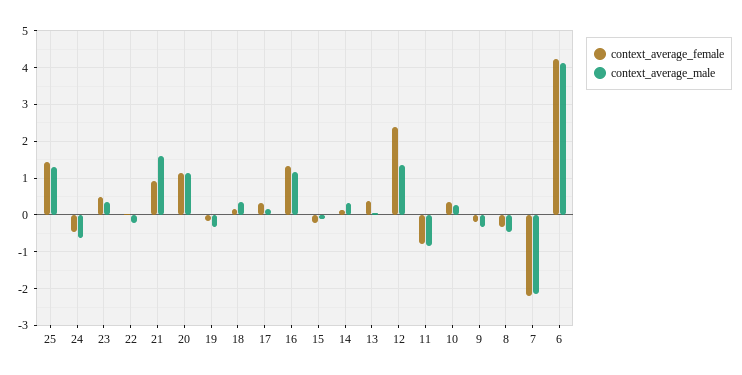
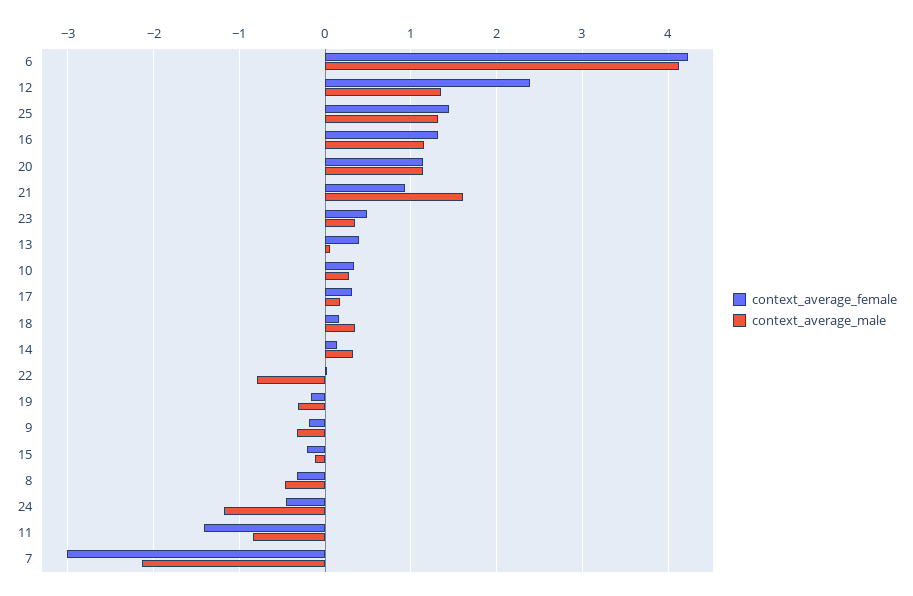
  {
    "context_average_female": {
      "25": 1.4,
      "24": -0.5,
      "23": 0.5,
      "22": 0,
      "21": 0.9,
      "20": 1.1,
      "19": -0.2,
      "18": 0.2,
      "17": 0.3,
      "16": 1.3,
      "15": -0.2,
      "14": 0.1,
      "13": 0.4,
      "12": 2.4,
-     "11": -0.8,
+     "11": -1.4,
      "10": 0.3,
      "9": -0.2,
      "8": -0.3,
-     "7": -2.2,
+     "7": -3,
      "6": 4.2
    },
    "context_average_male": {
      "25": 1.3,
-     "24": -0.6,
+     "24": -1.2,
      "23": 0.4,
-     "22": -0.2,
+     "22": -0.8,
      "21": 1.6,
      "20": 1.1,
      "19": -0.3,
      "18": 0.4,
      "17": 0.2,
      "16": 1.2,
      "15": -0.1,
      "14": 0.3,
      "13": 0.1,
      "12": 1.4,
      "11": -0.8,
      "10": 0.3,
      "9": -0.3,
      "8": -0.5,
      "7": -2.1,
      "6": 4.1
    }
  }

